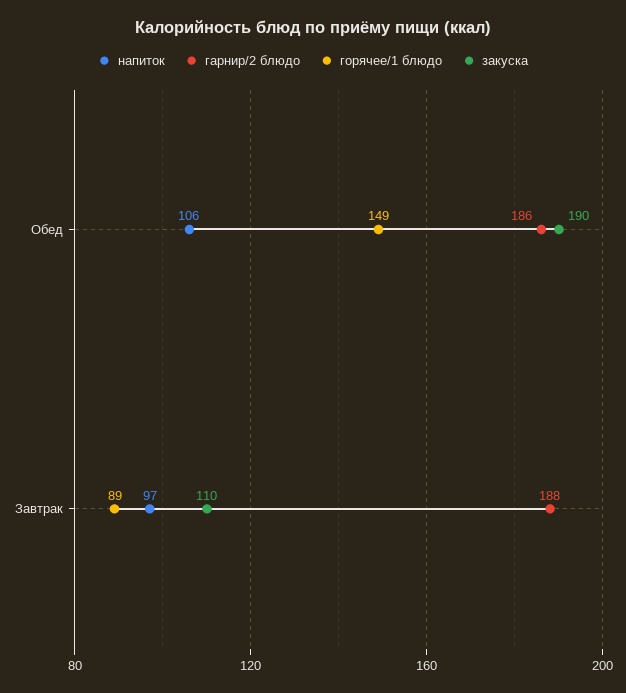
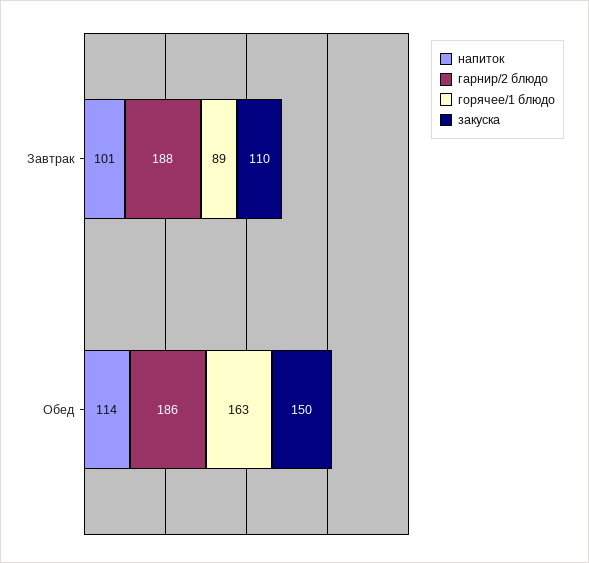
  {
    "напиток": {
-     "Обед": 106,
+     "Обед": 114,
-     "Завтрак": 97
+     "Завтрак": 101
    },
    "гарнир/2 блюдо": {
      "Обед": 186,
      "Завтрак": 188
    },
    "горячее/1 блюдо": {
-     "Обед": 149,
+     "Обед": 163,
      "Завтрак": 89
    },
    "закуска": {
-     "Обед": 190,
+     "Обед": 150,
      "Завтрак": 110
    }
  }

